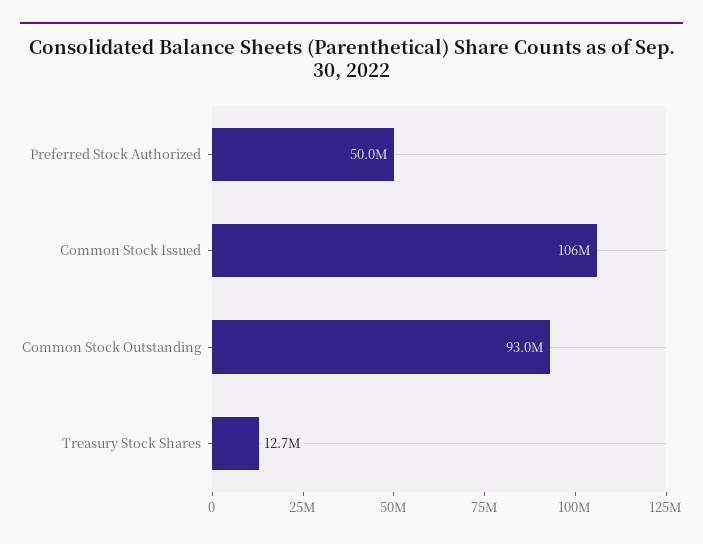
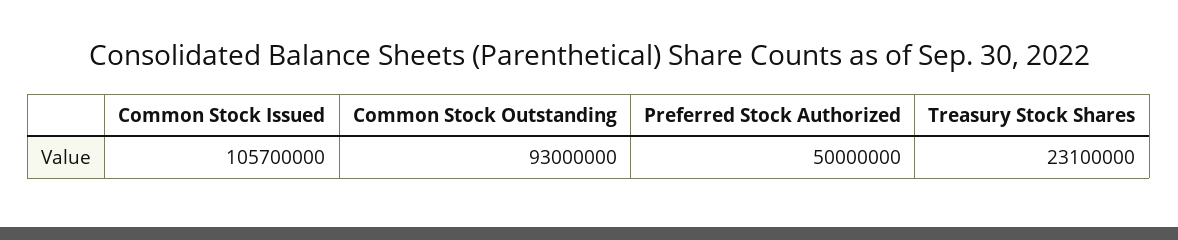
  {
    "Preferred Stock Authorized": 50000000,
    "Common Stock Issued": 105700000,
    "Common Stock Outstanding": 93000000,
-   "Treasury Stock Shares": 12700000
+   "Treasury Stock Shares": 23100000
  }

